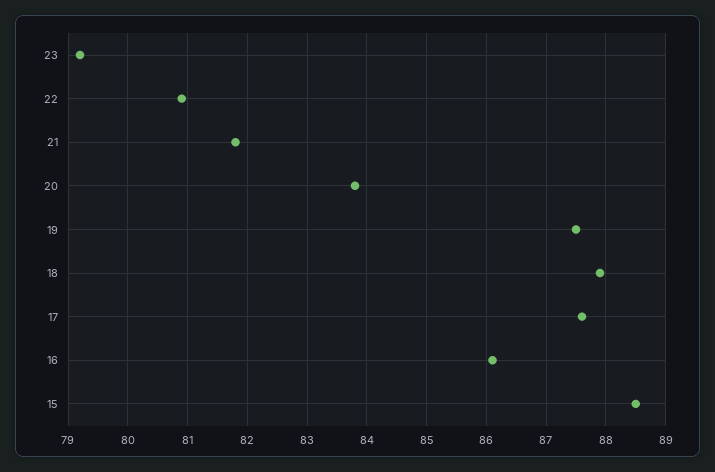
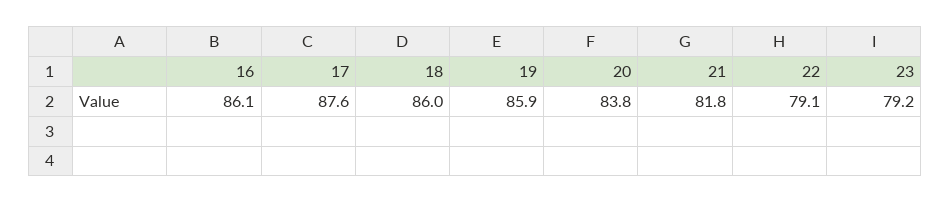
  {
    "23": 79.2,
-   "22": 81,
+   "22": 79.1,
    "21": 81.8,
    "20": 83.8,
-   "19": 87.5,
+   "19": 85.9,
-   "18": 88,
+   "18": 86,
    "17": 87.6,
-   "16": 86.1,
+   "16": 86.1
-   "15": 88.5
  }

